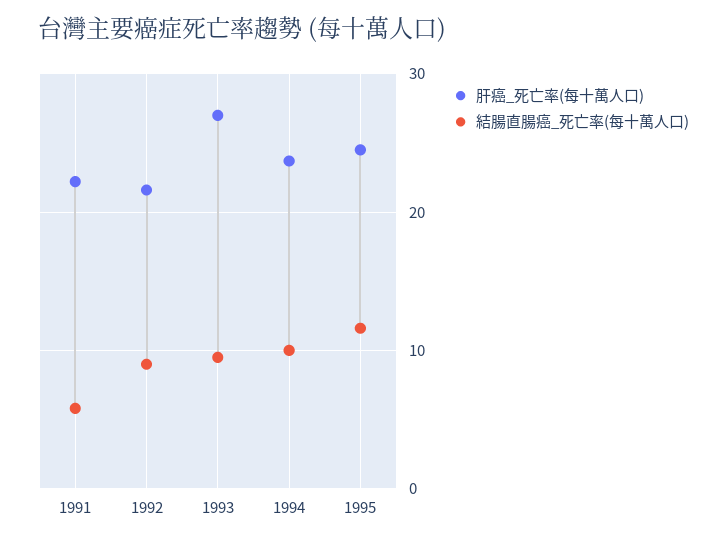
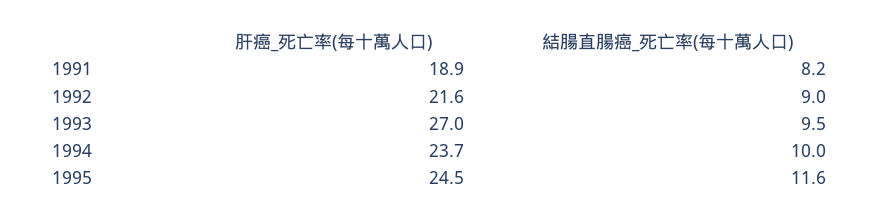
  {
    "肝癌_死亡率(每十萬人口)": {
-     "1991": 22,
+     "1991": 18.9,
      "1992": 21.6,
      "1993": 27,
      "1994": 23.7,
      "1995": 24.5
    },
    "結腸直腸癌_死亡率(每十萬人口)": {
-     "1991": 6,
+     "1991": 8.2,
      "1992": 9,
      "1993": 9.5,
      "1994": 10,
      "1995": 11.6
    }
  }

